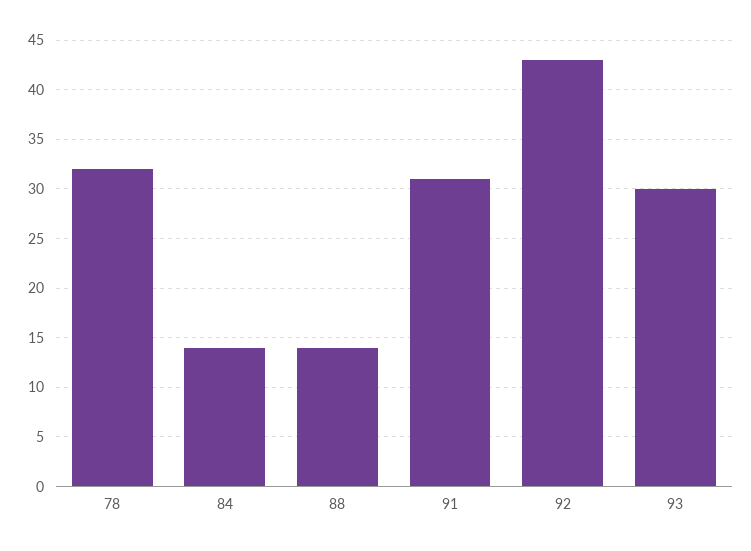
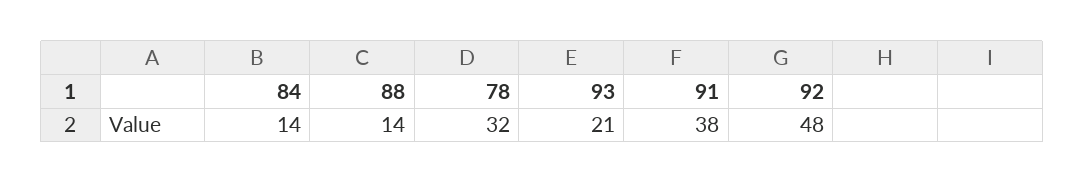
  {
    "78": 32,
    "84": 14,
    "88": 14,
-   "91": 31,
+   "91": 38,
-   "92": 43,
+   "92": 48,
-   "93": 30
+   "93": 21
  }

